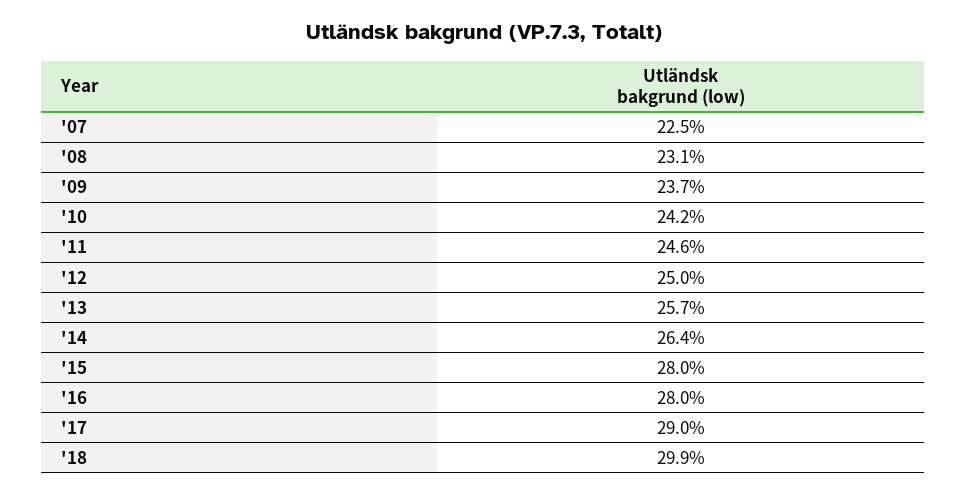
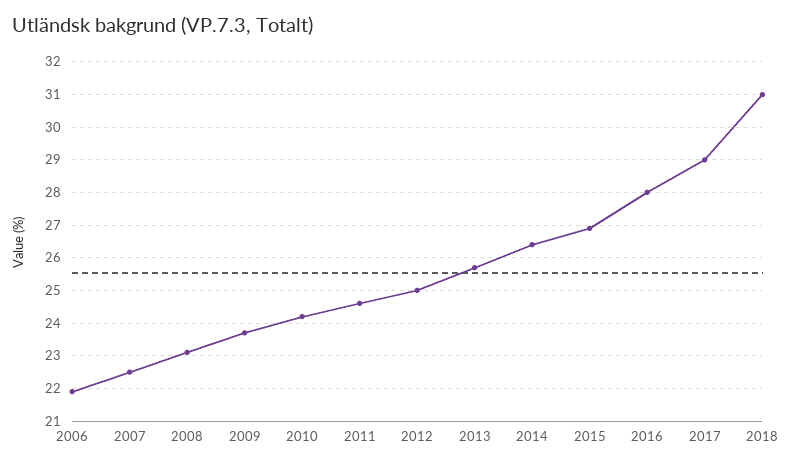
  {
    "'07": 22.5,
    "'08": 23.1,
    "'09": 23.7,
    "'10": 24.2,
    "'11": 24.6,
    "'12": 25,
    "'13": 25.7,
    "'14": 26.4,
-   "'15": 28,
+   "'15": 27,
    "'16": 28,
    "'17": 29,
-   "'18": 29.9
+   "'18": 31,
+   "2006": 22
  }

